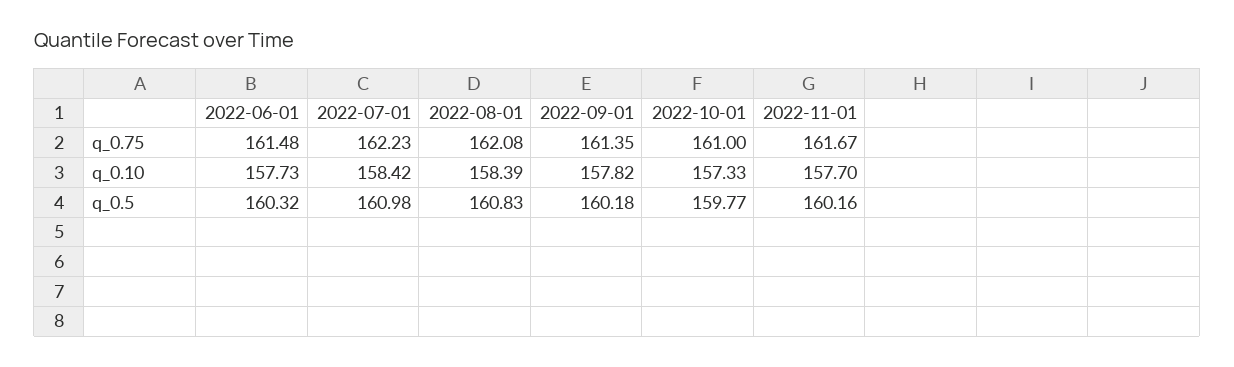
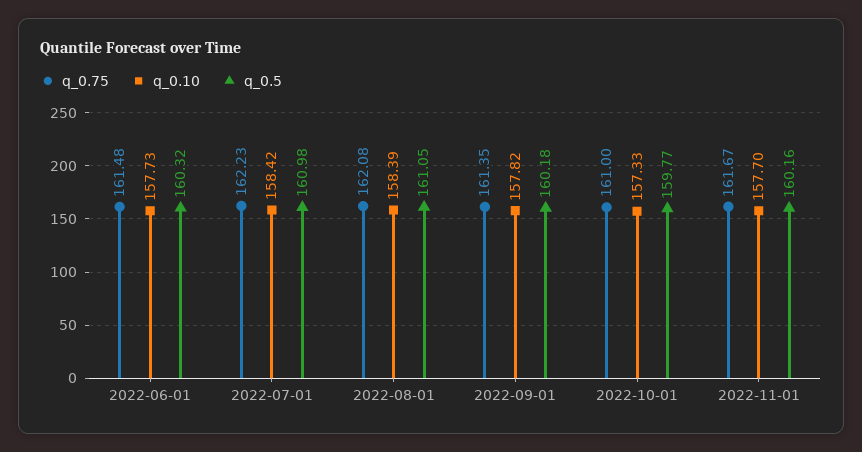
  {
    "q_0.75": {
      "2022-06-01": 161.48,
      "2022-07-01": 162.23,
      "2022-08-01": 162.08,
      "2022-09-01": 161.35,
      "2022-10-01": 161,
      "2022-11-01": 161.67
    },
    "q_0.10": {
      "2022-06-01": 157.73,
      "2022-07-01": 158.42,
      "2022-08-01": 158.39,
      "2022-09-01": 157.82,
      "2022-10-01": 157.33,
      "2022-11-01": 157.7
    },
    "q_0.5": {
      "2022-06-01": 160.32,
      "2022-07-01": 160.98,
-     "2022-08-01": 160.83,
+     "2022-08-01": 161.05,
      "2022-09-01": 160.18,
      "2022-10-01": 159.77,
      "2022-11-01": 160.16
    }
  }

